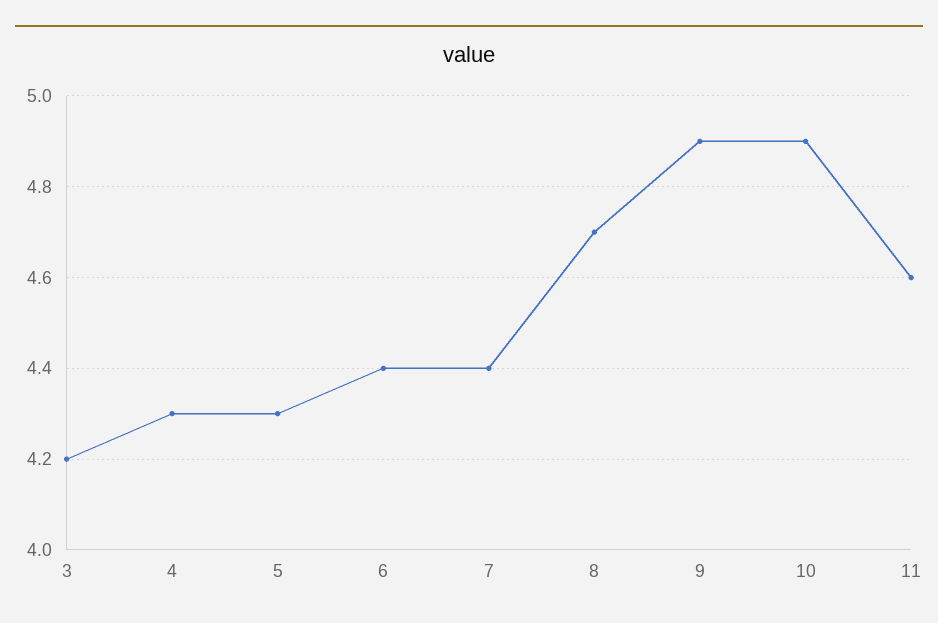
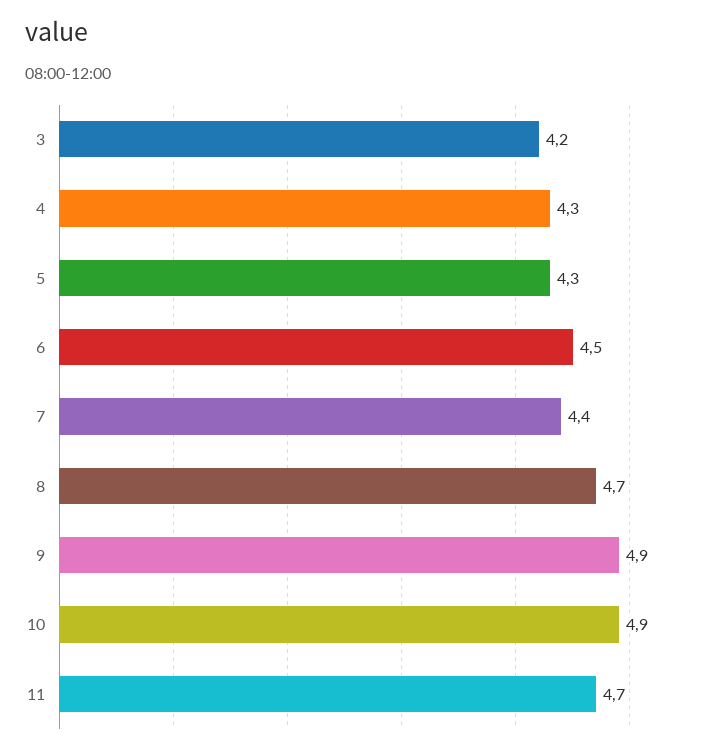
  {
    "3": 4.2,
    "4": 4.3,
    "5": 4.3,
-   "6": 4.4,
+   "6": 4.5,
    "7": 4.4,
    "8": 4.7,
    "9": 4.9,
    "10": 4.9,
-   "11": 4.6
+   "11": 4.7
  }

